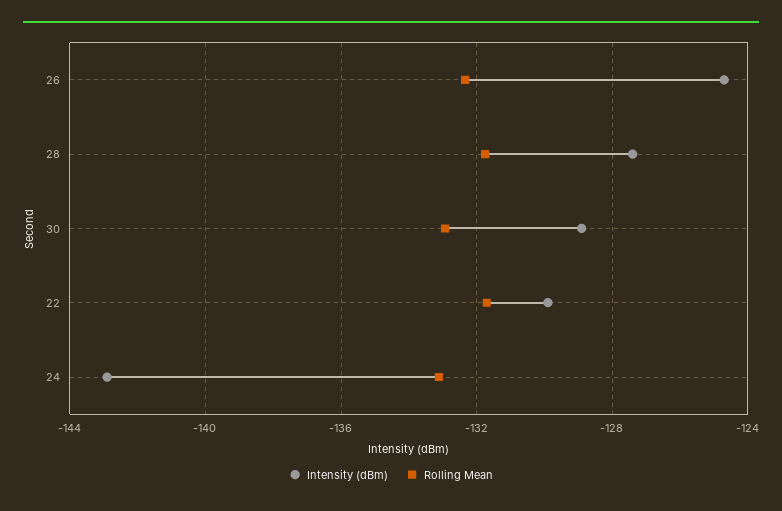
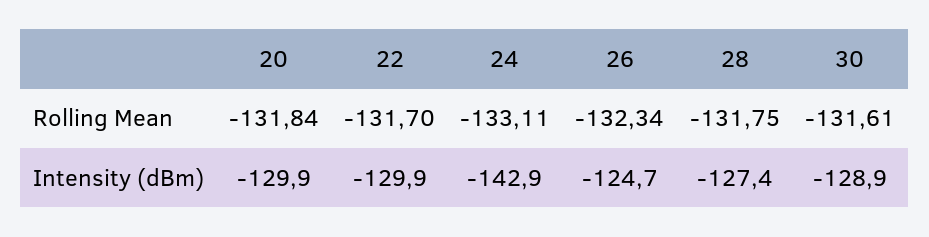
  {
    "Intensity (dBm)": {
      "26": -124.7,
      "28": -127.4,
      "30": -128.9,
      "22": -129.9,
-     "24": -142.9
+     "24": -142.9,
+     "20": -129.9
    },
    "Rolling Mean": {
      "26": -132.34,
      "28": -131.75,
-     "30": -133,
+     "30": -131.61,
      "22": -131.7,
-     "24": -133.11
+     "24": -133.11,
+     "20": -131.84
    }
  }

